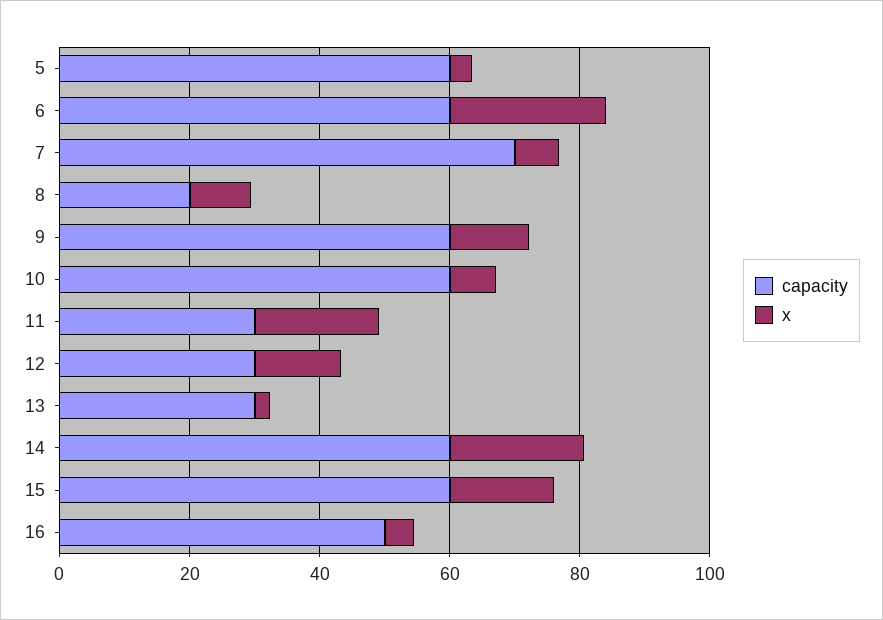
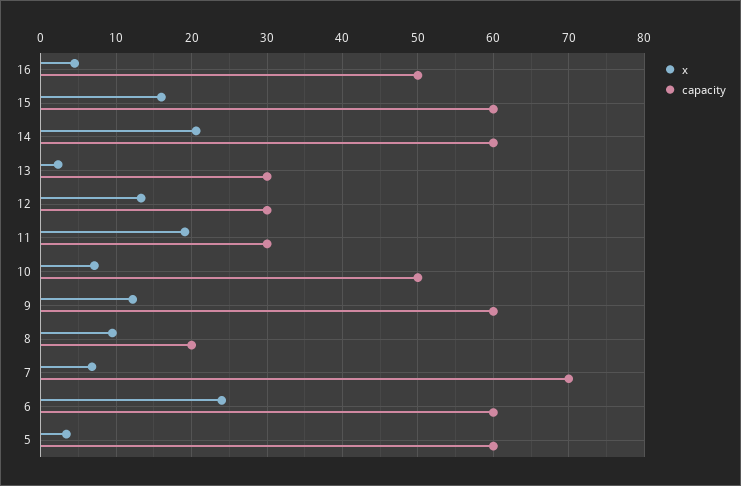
  {
    "capacity": {
      "5": 60,
      "6": 60,
      "7": 70,
      "8": 20,
      "9": 60,
-     "10": 60,
+     "10": 50,
      "11": 30,
      "12": 30,
      "13": 30,
      "14": 60,
      "15": 60,
      "16": 50
    },
    "x": {
      "5": 3,
      "6": 24,
      "7": 7,
      "8": 10,
      "9": 12,
      "10": 7,
      "11": 19,
      "12": 13,
      "13": 2,
      "14": 21,
      "15": 16,
      "16": 5
    }
  }

